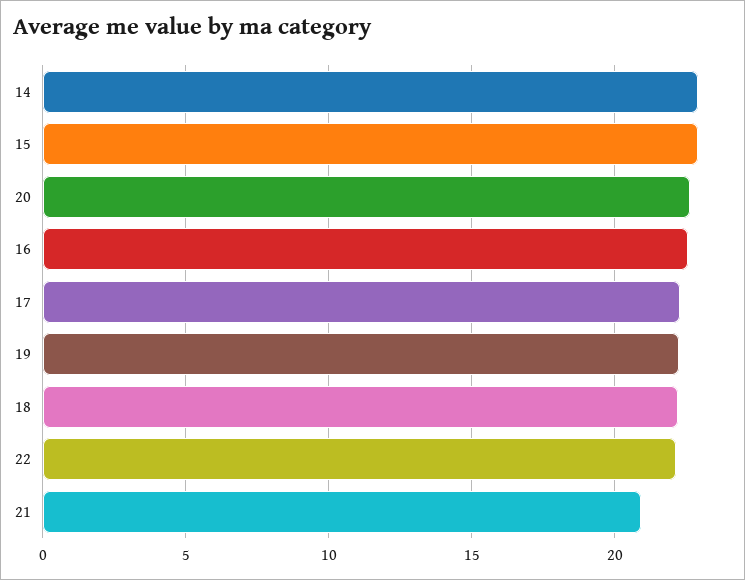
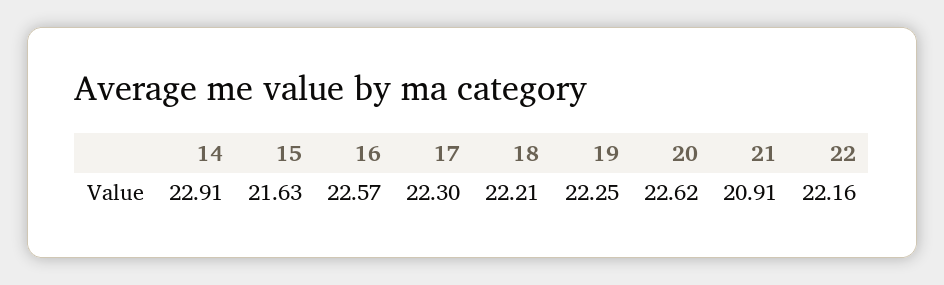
  {
    "14": 22.91,
-   "15": 23,
+   "15": 21.63,
    "20": 22.62,
    "16": 22.57,
    "17": 22.3,
    "19": 22.25,
    "18": 22.21,
    "22": 22.16,
    "21": 20.91
  }

